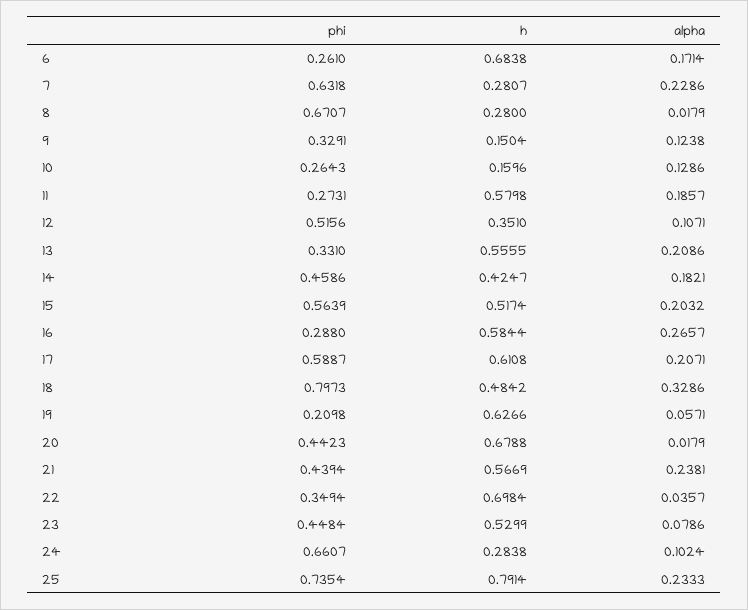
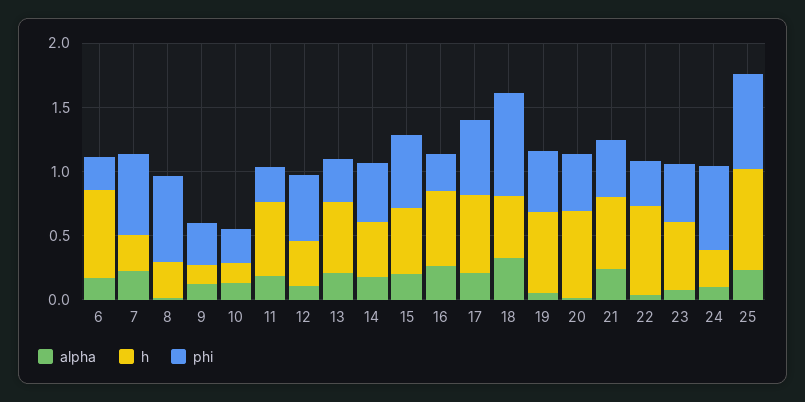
  {
    "phi": {
      "6": 0.261,
      "7": 0.6318,
      "8": 0.6707,
      "9": 0.3291,
      "10": 0.2643,
      "11": 0.2731,
      "12": 0.5156,
      "13": 0.331,
      "14": 0.4586,
      "15": 0.5639,
      "16": 0.288,
      "17": 0.5887,
      "18": 0.7973,
-     "19": 0.2098,
+     "19": 0.5,
      "20": 0.4423,
      "21": 0.4394,
      "22": 0.3494,
      "23": 0.4484,
      "24": 0.6607,
      "25": 0.7354
    },
    "h": {
      "6": 0.6838,
      "7": 0.2807,
      "8": 0.28,
      "9": 0.1504,
      "10": 0.1596,
      "11": 0.5798,
      "12": 0.351,
      "13": 0.5555,
      "14": 0.4247,
      "15": 0.5174,
      "16": 0.5844,
      "17": 0.6108,
      "18": 0.4842,
      "19": 0.6266,
      "20": 0.6788,
      "21": 0.5669,
      "22": 0.6984,
      "23": 0.5299,
      "24": 0.2838,
      "25": 0.7914
    },
    "alpha": {
      "6": 0.1714,
      "7": 0.2286,
      "8": 0.0179,
      "9": 0.1238,
      "10": 0.1286,
      "11": 0.1857,
      "12": 0.1071,
      "13": 0.2086,
      "14": 0.1821,
      "15": 0.2032,
      "16": 0.2657,
      "17": 0.2071,
      "18": 0.3286,
      "19": 0.0571,
      "20": 0.0179,
      "21": 0.2381,
      "22": 0.0357,
      "23": 0.0786,
      "24": 0.1024,
      "25": 0.2333
    }
  }

